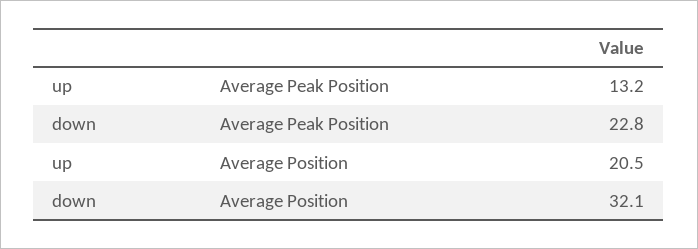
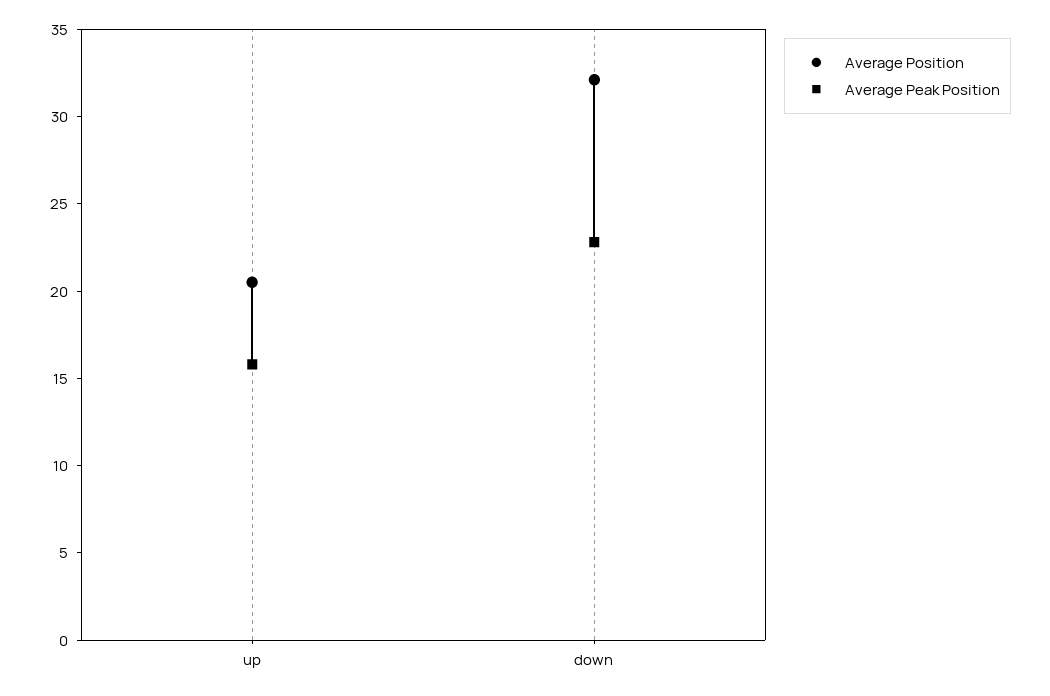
  {
    "Average Peak Position": {
-     "up": 13.2,
+     "up": 16,
      "down": 22.8
    },
    "Average Position": {
      "up": 20.5,
      "down": 32.1
    }
  }

